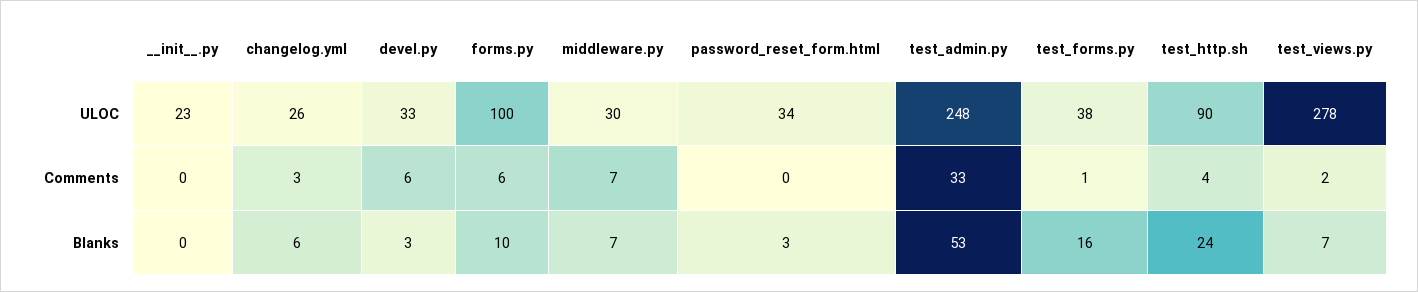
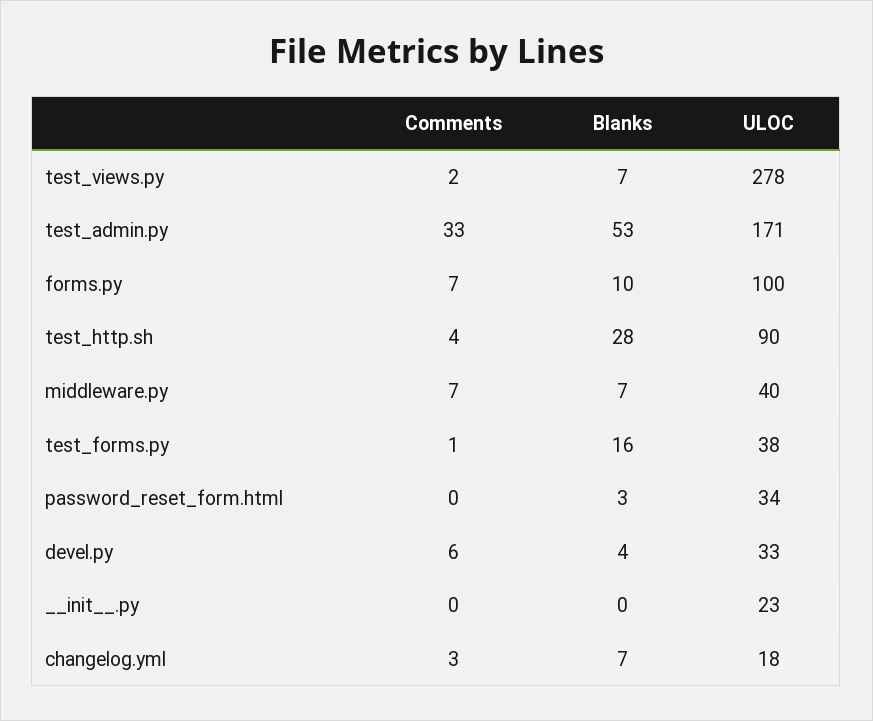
  {
    "__init__.py": {
      "ULOC": 23,
      "Comments": 0,
      "Blanks": 0
    },
    "changelog.yml": {
-     "ULOC": 26,
+     "ULOC": 18,
      "Comments": 3,
-     "Blanks": 6
+     "Blanks": 7
    },
    "devel.py": {
      "ULOC": 33,
      "Comments": 6,
-     "Blanks": 3
+     "Blanks": 4
    },
    "forms.py": {
      "ULOC": 100,
-     "Comments": 6,
+     "Comments": 7,
      "Blanks": 10
    },
    "middleware.py": {
-     "ULOC": 30,
+     "ULOC": 40,
      "Comments": 7,
      "Blanks": 7
    },
    "password_reset_form.html": {
      "ULOC": 34,
      "Comments": 0,
      "Blanks": 3
    },
    "test_admin.py": {
-     "ULOC": 248,
+     "ULOC": 171,
      "Comments": 33,
      "Blanks": 53
    },
    "test_forms.py": {
      "ULOC": 38,
      "Comments": 1,
      "Blanks": 16
    },
    "test_http.sh": {
      "ULOC": 90,
      "Comments": 4,
-     "Blanks": 24
+     "Blanks": 28
    },
    "test_views.py": {
      "ULOC": 278,
      "Comments": 2,
      "Blanks": 7
    }
  }

